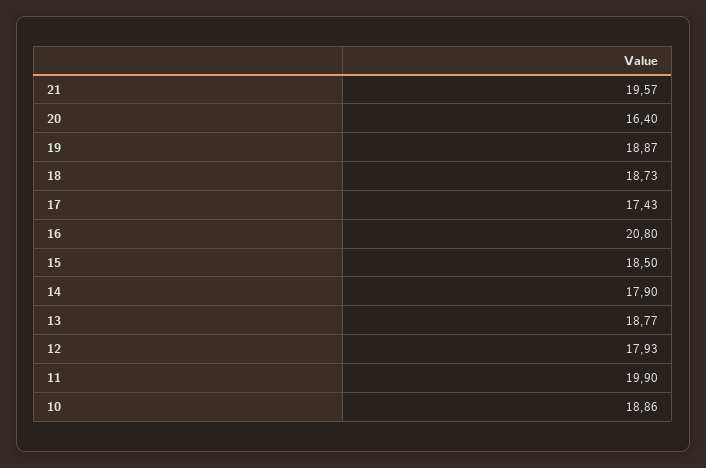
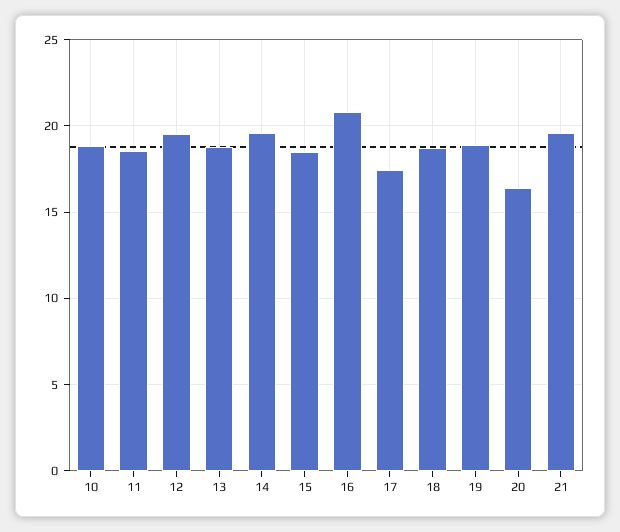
  {
    "21": 19.57,
    "20": 16.4,
    "19": 18.87,
    "18": 18.73,
    "17": 17.43,
    "16": 20.8,
    "15": 18.5,
-   "14": 17.9,
+   "14": 19.5,
    "13": 18.77,
-   "12": 17.93,
+   "12": 19.5,
-   "11": 19.9,
+   "11": 18.5,
    "10": 18.86
  }

